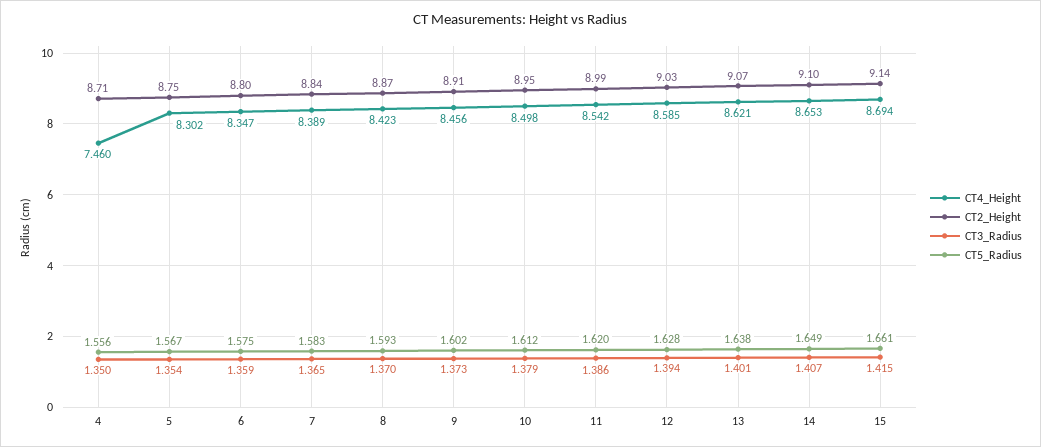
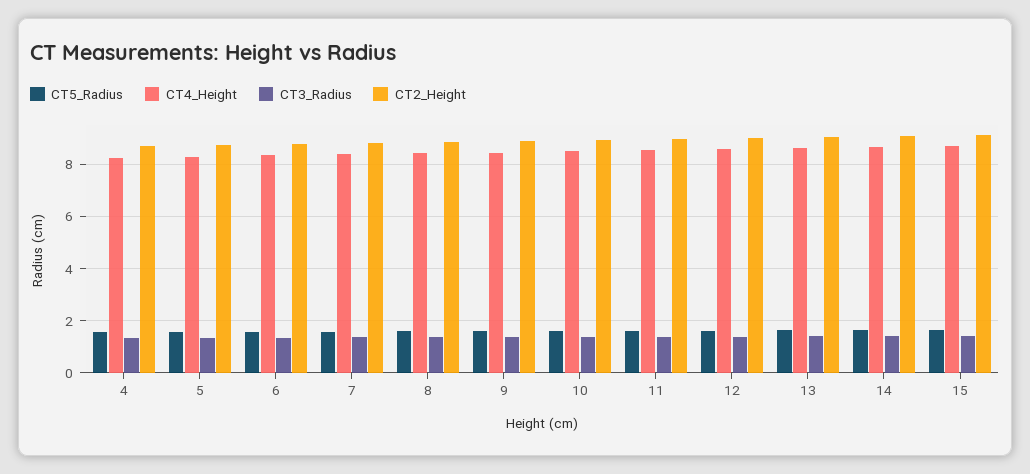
  {
    "CT4_Height": {
-     "4": 7.46,
+     "4": 8.25,
      "5": 8.302,
      "6": 8.347,
      "7": 8.389,
      "8": 8.423,
      "9": 8.456,
      "10": 8.498,
      "11": 8.542,
      "12": 8.585,
      "13": 8.621,
      "14": 8.653,
      "15": 8.694
    },
    "CT2_Height": {
      "4": 8.71,
      "5": 8.75,
      "6": 8.8,
      "7": 8.84,
      "8": 8.87,
      "9": 8.91,
      "10": 8.95,
      "11": 8.99,
      "12": 9.03,
      "13": 9.07,
      "14": 9.1,
      "15": 9.14
    },
    "CT3_Radius": {
      "4": 1.35,
      "5": 1.354,
      "6": 1.359,
      "7": 1.365,
      "8": 1.37,
      "9": 1.373,
      "10": 1.379,
      "11": 1.386,
      "12": 1.394,
      "13": 1.401,
      "14": 1.407,
      "15": 1.415
    },
    "CT5_Radius": {
      "4": 1.556,
      "5": 1.567,
      "6": 1.575,
      "7": 1.583,
      "8": 1.593,
      "9": 1.602,
      "10": 1.612,
      "11": 1.62,
      "12": 1.628,
      "13": 1.638,
      "14": 1.649,
      "15": 1.661
    }
  }

